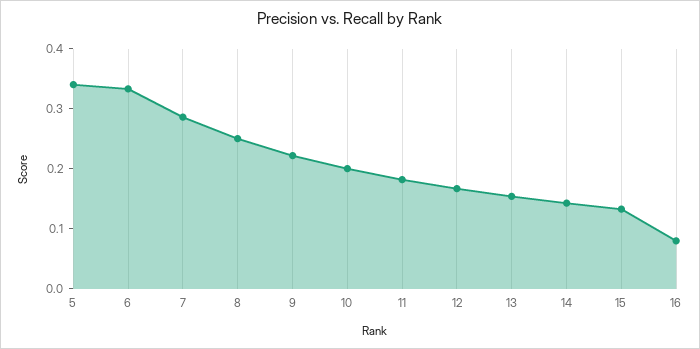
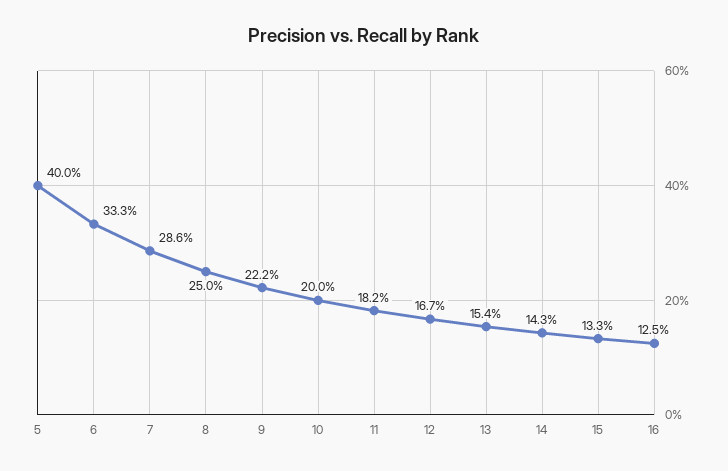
  {
-   "5": 0.34,
+   "5": 0.4,
    "6": 0.333,
    "7": 0.286,
    "8": 0.25,
    "9": 0.222,
    "10": 0.2,
    "11": 0.182,
    "12": 0.167,
    "13": 0.154,
    "14": 0.143,
    "15": 0.133,
-   "16": 0.08
+   "16": 0.125
  }

